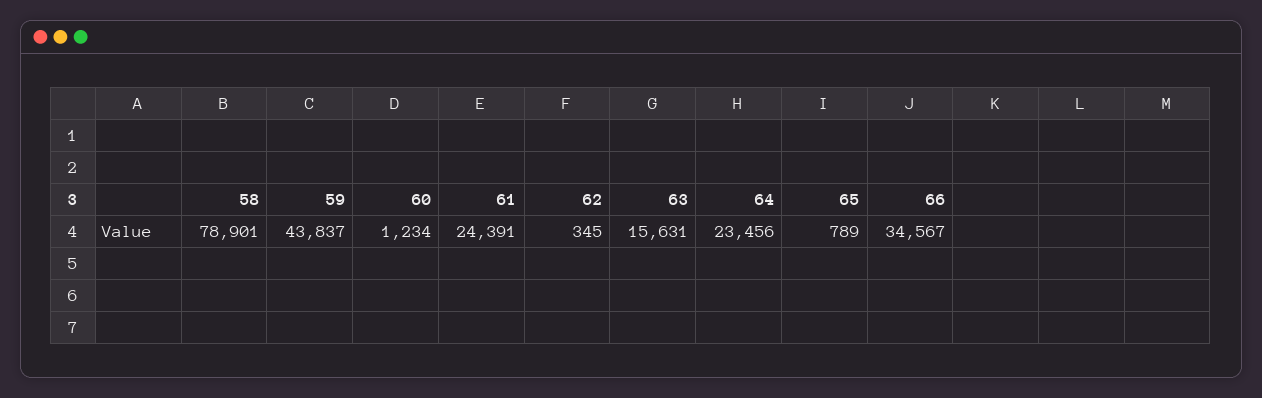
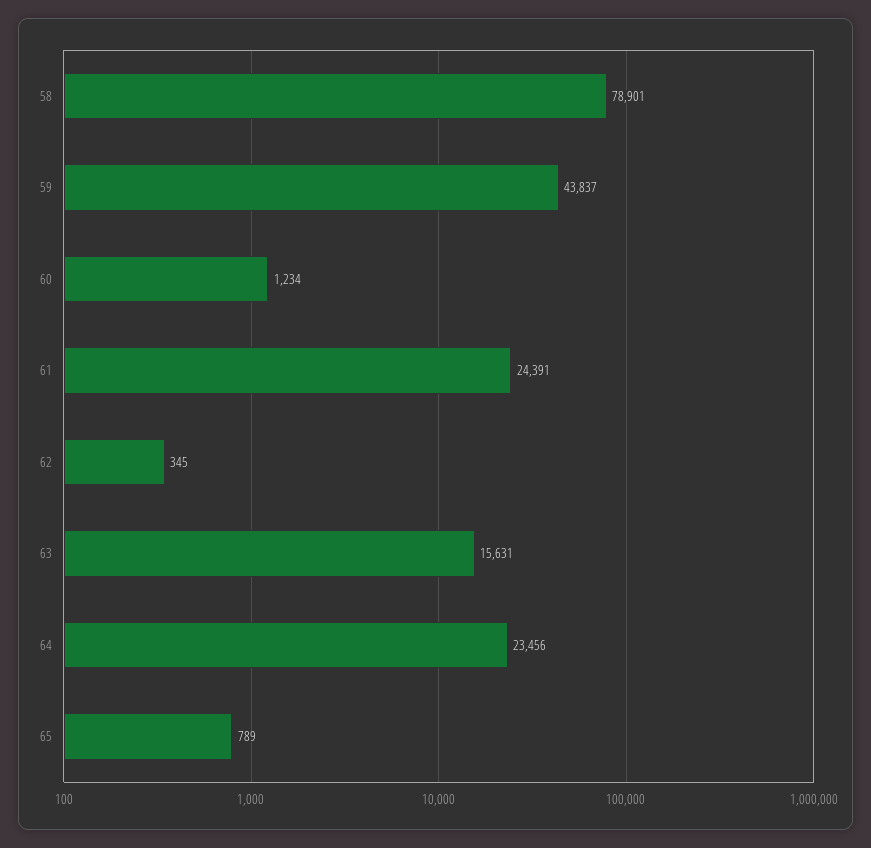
  {
    "58": 78901,
    "59": 43837,
    "60": 1234,
    "61": 24391,
    "62": 345,
    "63": 15631,
    "64": 23456,
-   "65": 789,
+   "65": 789
-   "66": 34567
  }

